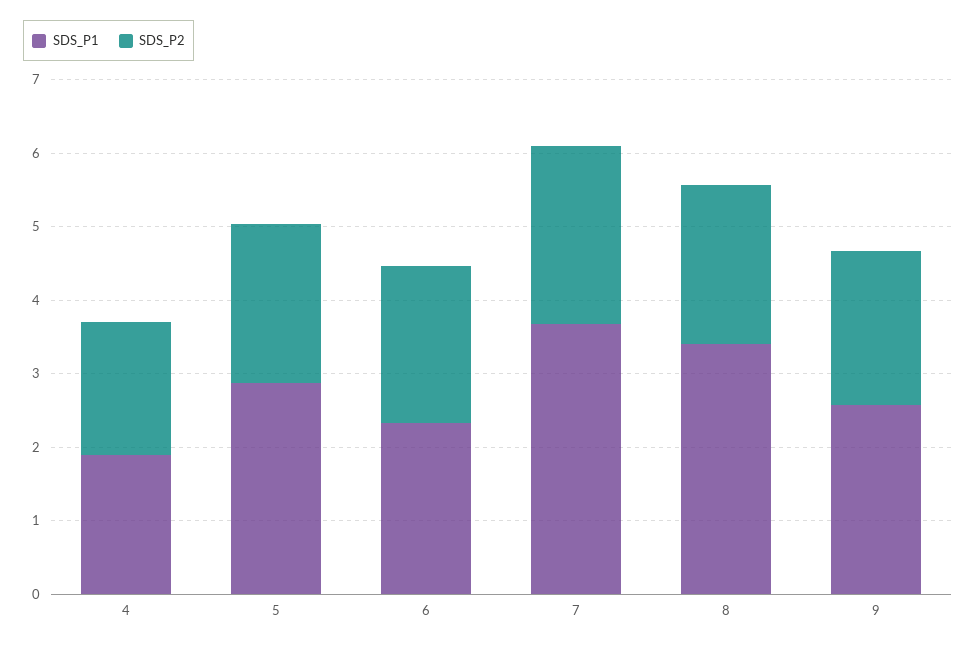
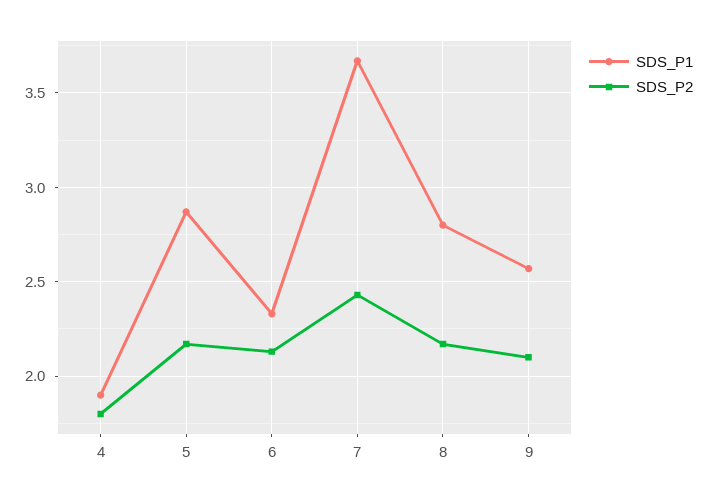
  {
    "SDS_P1": {
      "4": 1.9,
      "5": 2.85,
      "6": 2.35,
      "7": 3.65,
-     "8": 3.4,
+     "8": 2.8,
      "9": 2.55
    },
    "SDS_P2": {
      "4": 1.8,
      "5": 2.15,
      "6": 2.15,
      "7": 2.45,
      "8": 2.15,
      "9": 2.1
    }
  }

